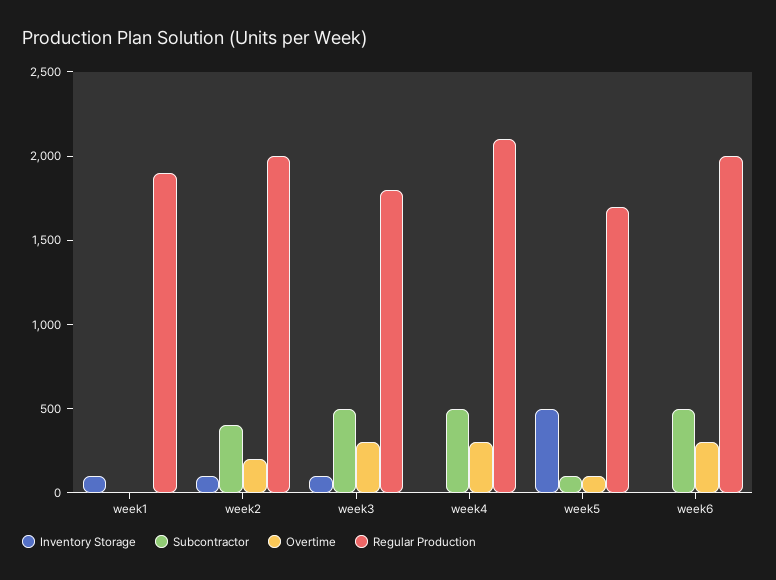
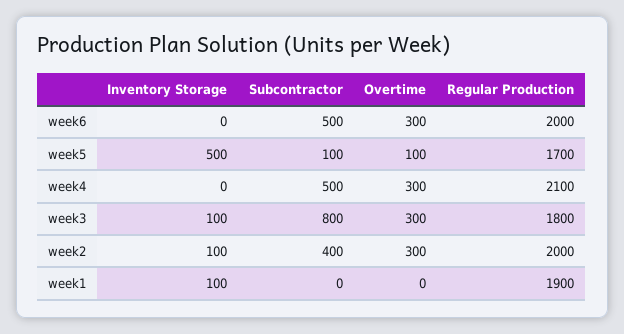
  {
    "Inventory Storage": {
      "week1": 100,
      "week2": 100,
      "week3": 100,
      "week4": 0,
      "week5": 500,
      "week6": 0
    },
    "Subcontractor": {
      "week1": 0,
      "week2": 400,
-     "week3": 500,
+     "week3": 800,
      "week4": 500,
      "week5": 100,
      "week6": 500
    },
    "Overtime": {
      "week1": 0,
-     "week2": 200,
+     "week2": 300,
      "week3": 300,
      "week4": 300,
      "week5": 100,
      "week6": 300
    },
    "Regular Production": {
      "week1": 1900,
      "week2": 2000,
      "week3": 1800,
      "week4": 2100,
      "week5": 1700,
      "week6": 2000
    }
  }

